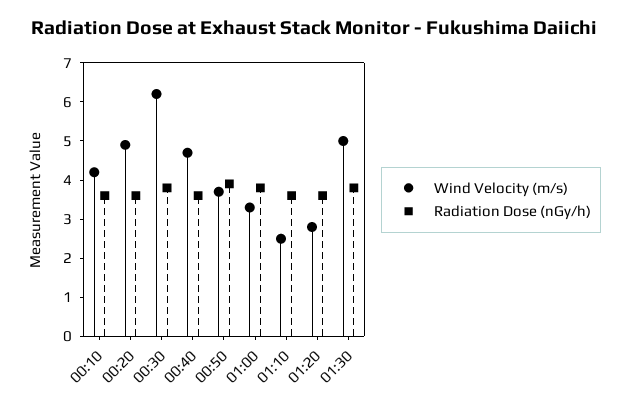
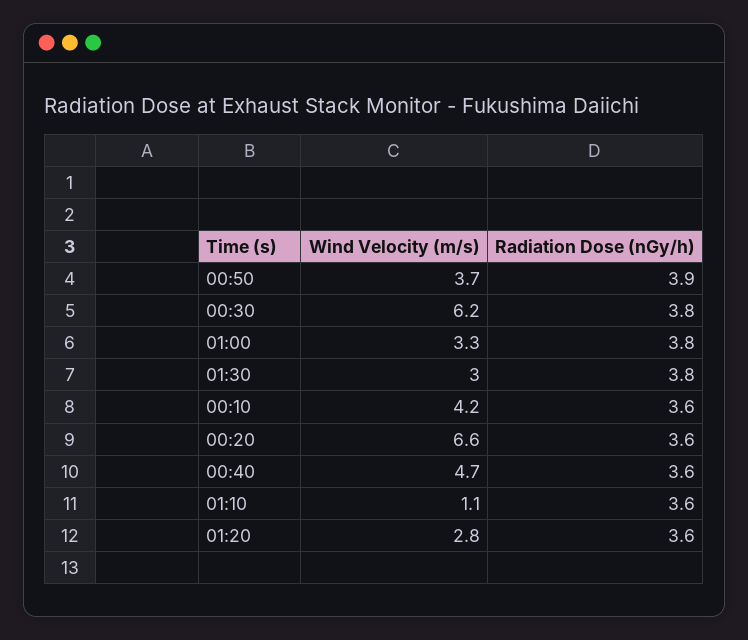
  {
    "Wind Velocity (m/s)": {
      "00:10": 4.2,
-     "00:20": 5,
+     "00:20": 6.6,
      "00:30": 6.2,
      "00:40": 4.7,
      "00:50": 3.7,
      "01:00": 3.3,
-     "01:10": 2.5,
+     "01:10": 1.1,
      "01:20": 2.8,
-     "01:30": 5
+     "01:30": 3
    },
    "Radiation Dose (nGy/h)": {
      "00:10": 3.6,
      "00:20": 3.6,
      "00:30": 3.8,
      "00:40": 3.6,
      "00:50": 3.9,
      "01:00": 3.8,
      "01:10": 3.6,
      "01:20": 3.6,
      "01:30": 3.8
    }
  }

